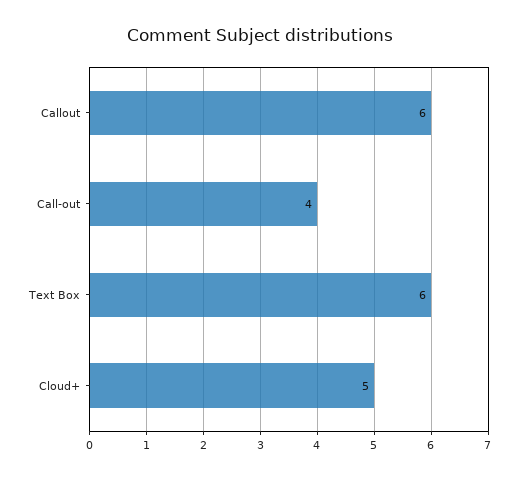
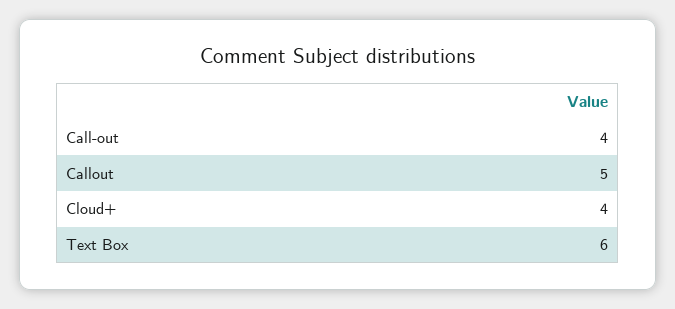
  {
-   "Callout": 6,
+   "Callout": 5,
    "Call-out": 4,
    "Text Box": 6,
-   "Cloud+": 5
+   "Cloud+": 4
  }

